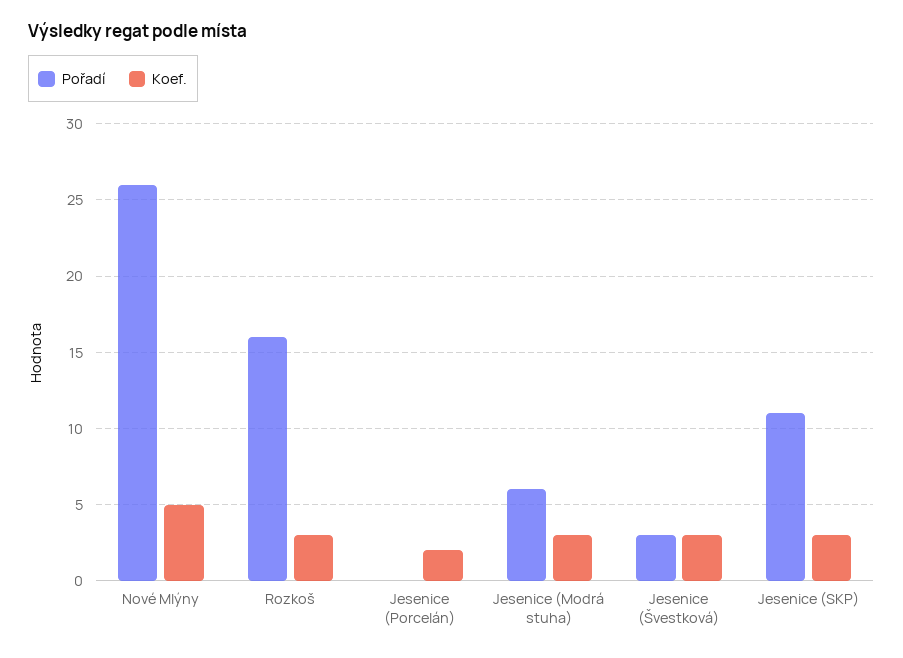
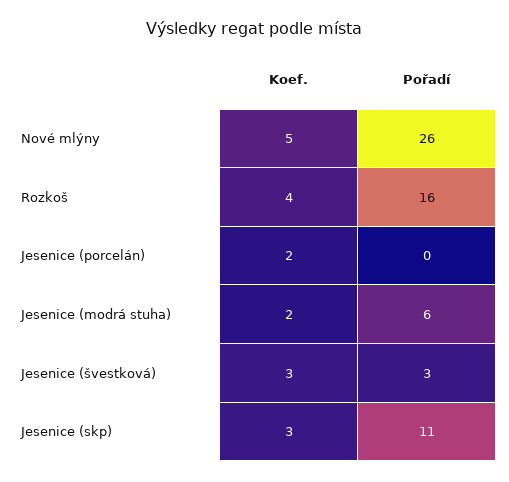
  {
    "Pořadí": {
      "Nové Mlýny": 26,
      "Rozkoš": 16,
      "Jesenice (Porcelán)": 0,
      "Jesenice (Modrá stuha)": 6,
      "Jesenice (Švestková)": 3,
      "Jesenice (SKP)": 11
    },
    "Koef.": {
      "Nové Mlýny": 5,
-     "Rozkoš": 3,
+     "Rozkoš": 4,
      "Jesenice (Porcelán)": 2,
-     "Jesenice (Modrá stuha)": 3,
+     "Jesenice (Modrá stuha)": 2,
      "Jesenice (Švestková)": 3,
      "Jesenice (SKP)": 3
    }
  }

